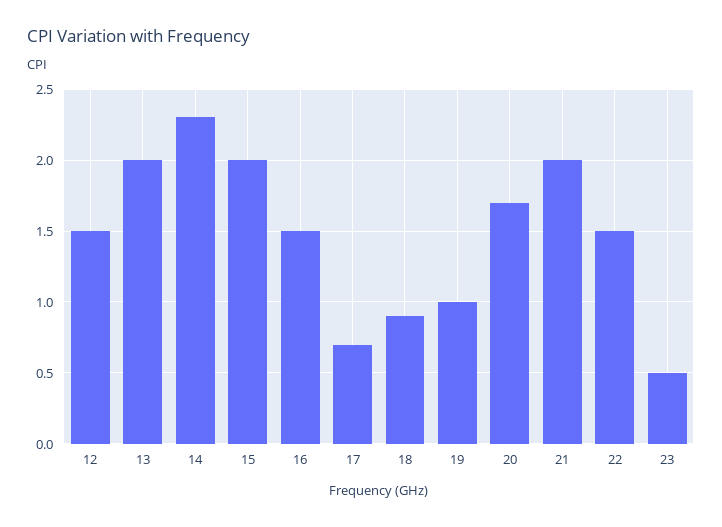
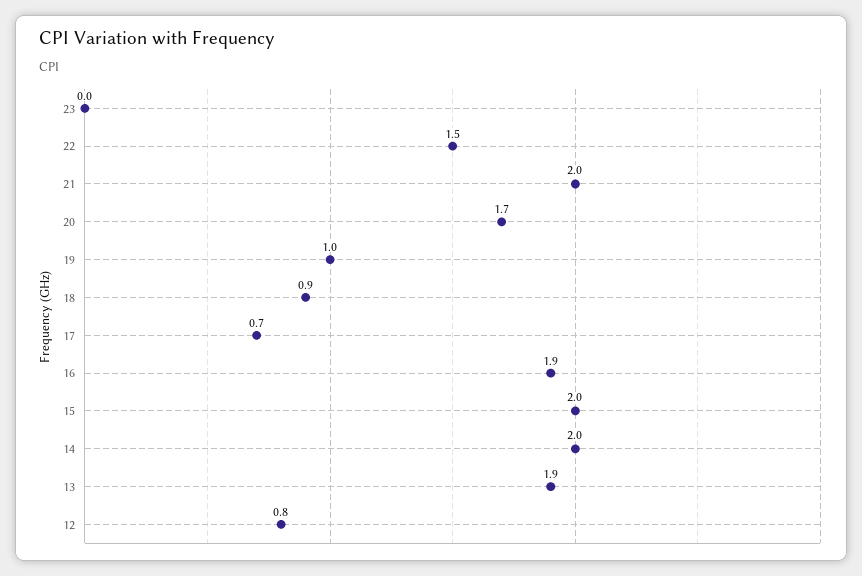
  {
-   "12": 1.5,
+   "12": 0.8,
-   "13": 2,
+   "13": 1.9,
-   "14": 2.3,
+   "14": 2,
    "15": 2,
-   "16": 1.5,
+   "16": 1.9,
    "17": 0.7,
    "18": 0.9,
    "19": 1,
    "20": 1.7,
    "21": 2,
    "22": 1.5,
-   "23": 0.5
+   "23": 0
  }

